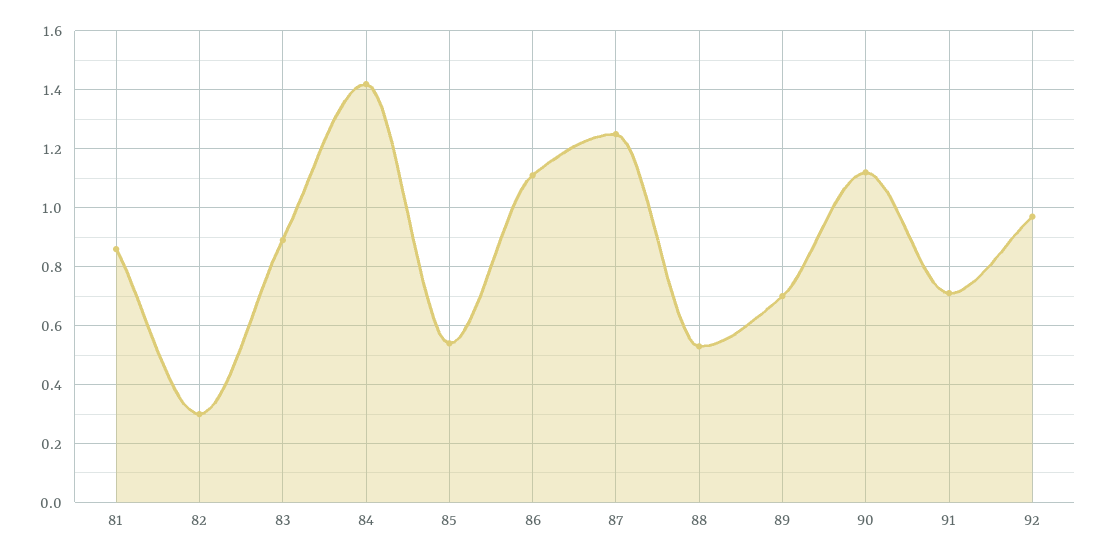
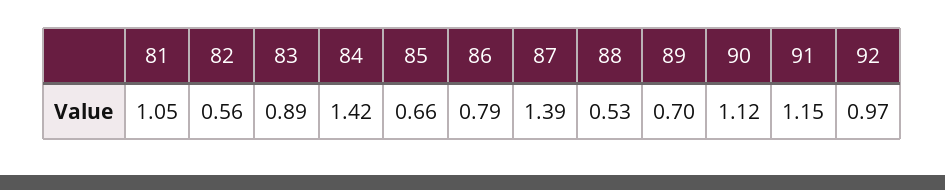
  {
-   "81": 0.85,
+   "81": 1.05,
-   "82": 0.3,
+   "82": 0.56,
    "83": 0.89,
    "84": 1.42,
-   "85": 0.55,
+   "85": 0.66,
-   "86": 1.1,
+   "86": 0.79,
-   "87": 1.25,
+   "87": 1.39,
    "88": 0.53,
    "89": 0.7,
    "90": 1.12,
-   "91": 0.7,
+   "91": 1.15,
    "92": 0.97
  }

